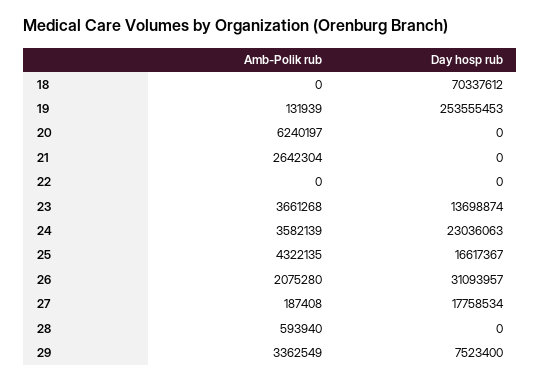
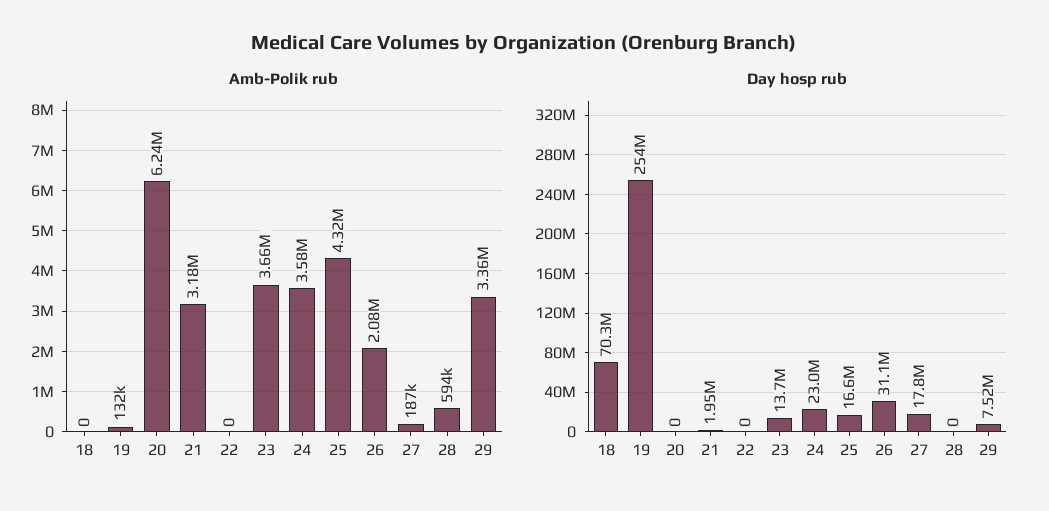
  {
    "Amb-Polik rub": {
      "18": 0,
      "19": 131939,
      "20": 6240197,
-     "21": 2642304,
+     "21": 3180000,
      "22": 0,
      "23": 3661268,
      "24": 3582139,
      "25": 4322135,
      "26": 2075280,
      "27": 187408,
      "28": 593940,
      "29": 3362549
    },
    "Day hosp rub": {
      "18": 70337612,
      "19": 253555453,
      "20": 0,
-     "21": 0,
+     "21": 1950000,
      "22": 0,
      "23": 13698874,
      "24": 23036063,
      "25": 16617367,
      "26": 31093957,
      "27": 17758534,
      "28": 0,
      "29": 7523400
    }
  }

